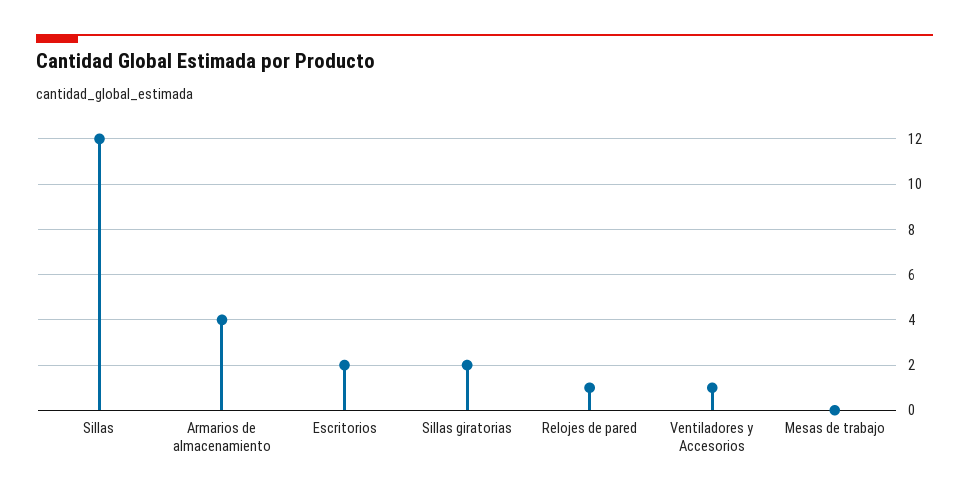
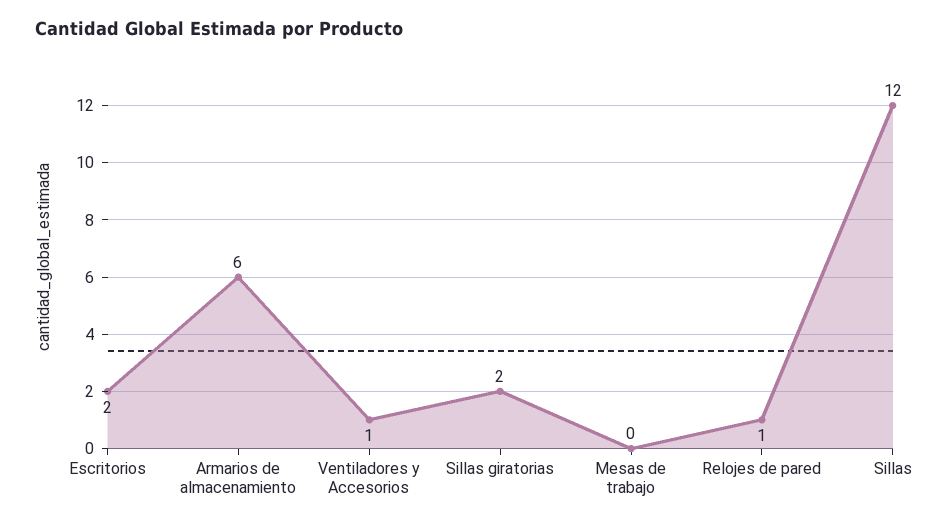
  {
    "Sillas": 12,
-   "Armarios de almacenamiento": 4,
+   "Armarios de almacenamiento": 6,
    "Escritorios": 2,
    "Sillas giratorias": 2,
    "Relojes de pared": 1,
    "Ventiladores y Accesorios": 1,
    "Mesas de trabajo": 0
  }

